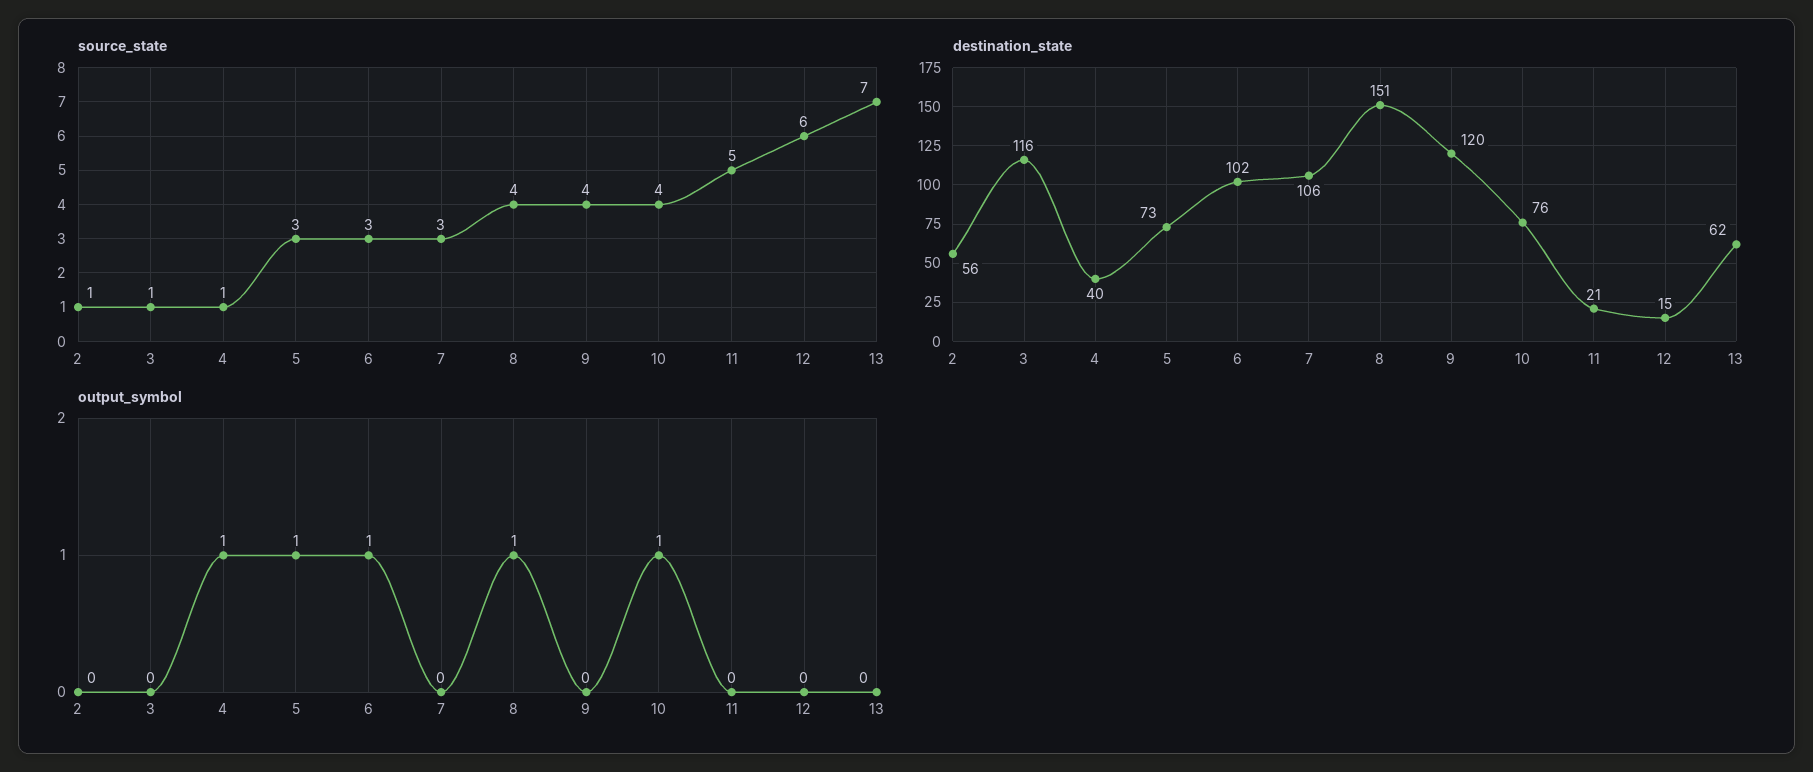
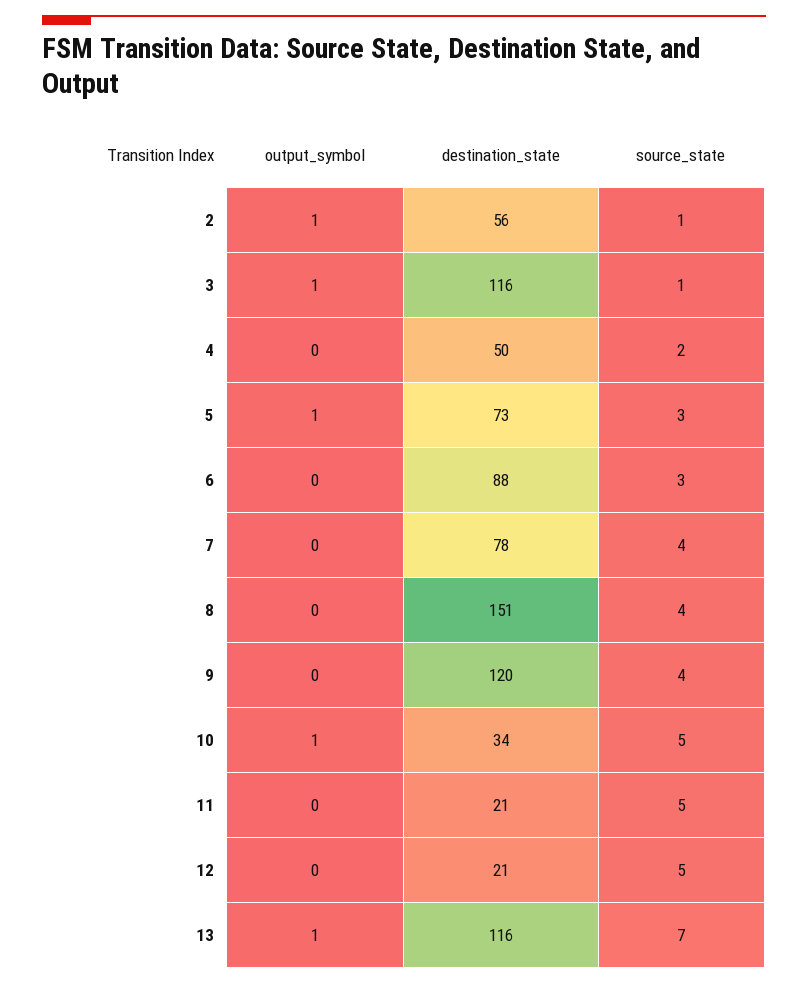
  {
    "source_state": {
      "2": 1,
      "3": 1,
-     "4": 1,
+     "4": 2,
      "5": 3,
      "6": 3,
-     "7": 3,
+     "7": 4,
      "8": 4,
      "9": 4,
-     "10": 4,
+     "10": 5,
      "11": 5,
-     "12": 6,
+     "12": 5,
      "13": 7
    },
    "destination_state": {
      "2": 56,
      "3": 116,
-     "4": 40,
+     "4": 50,
      "5": 73,
-     "6": 102,
+     "6": 88,
-     "7": 106,
+     "7": 78,
      "8": 151,
      "9": 120,
-     "10": 76,
+     "10": 34,
      "11": 21,
-     "12": 15,
+     "12": 21,
-     "13": 62
+     "13": 116
    },
    "output_symbol": {
-     "2": 0,
+     "2": 1,
-     "3": 0,
+     "3": 1,
-     "4": 1,
+     "4": 0,
      "5": 1,
-     "6": 1,
+     "6": 0,
      "7": 0,
-     "8": 1,
+     "8": 0,
      "9": 0,
      "10": 1,
      "11": 0,
      "12": 0,
-     "13": 0
+     "13": 1
    }
  }

